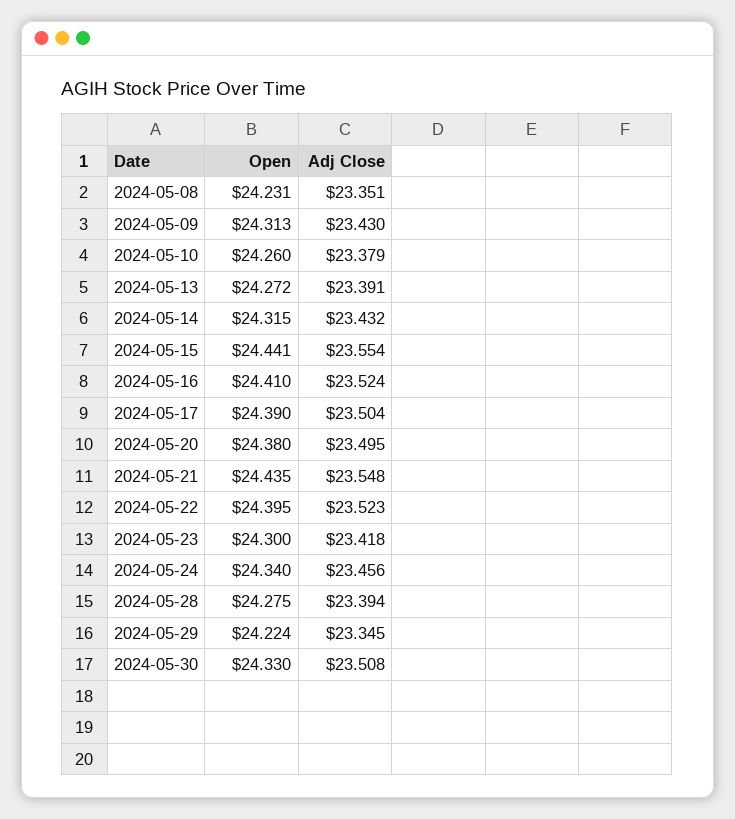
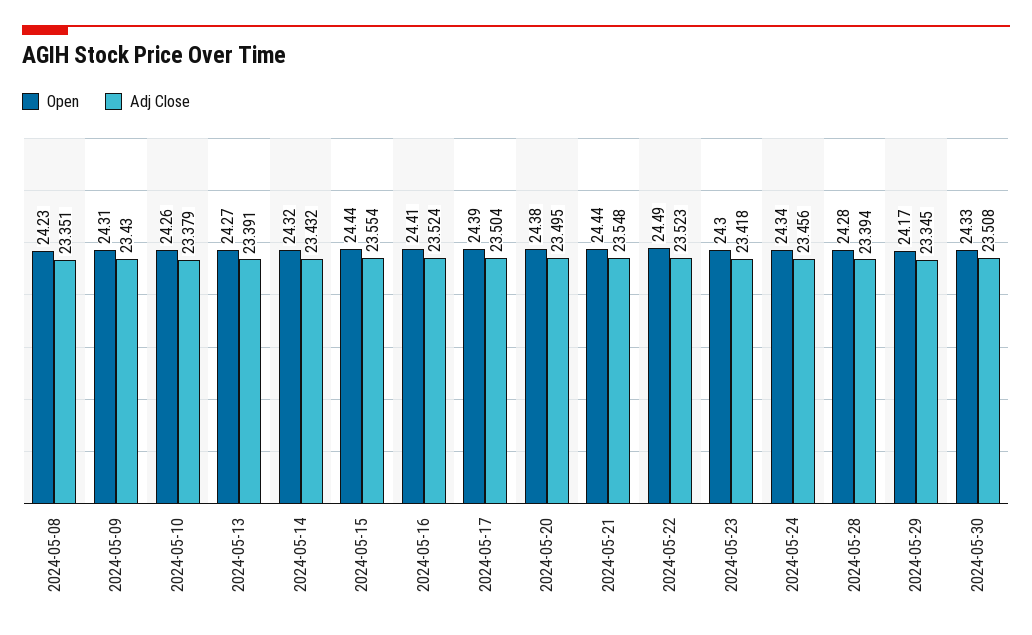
  {
    "Open": {
      "2024-05-08": 24.231,
      "2024-05-09": 24.313,
      "2024-05-10": 24.26,
      "2024-05-13": 24.272,
      "2024-05-14": 24.315,
      "2024-05-15": 24.441,
      "2024-05-16": 24.41,
      "2024-05-17": 24.39,
      "2024-05-20": 24.38,
      "2024-05-21": 24.435,
-     "2024-05-22": 24.395,
+     "2024-05-22": 24.49,
      "2024-05-23": 24.3,
      "2024-05-24": 24.34,
      "2024-05-28": 24.275,
-     "2024-05-29": 24.224,
+     "2024-05-29": 24.17,
      "2024-05-30": 24.33
    },
    "Adj Close": {
      "2024-05-08": 23.351,
      "2024-05-09": 23.43,
      "2024-05-10": 23.379,
      "2024-05-13": 23.391,
      "2024-05-14": 23.432,
      "2024-05-15": 23.554,
      "2024-05-16": 23.524,
      "2024-05-17": 23.504,
      "2024-05-20": 23.495,
      "2024-05-21": 23.548,
      "2024-05-22": 23.523,
      "2024-05-23": 23.418,
      "2024-05-24": 23.456,
      "2024-05-28": 23.394,
      "2024-05-29": 23.345,
      "2024-05-30": 23.508
    }
  }

